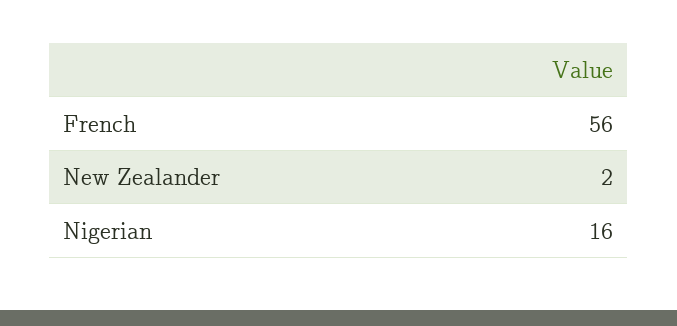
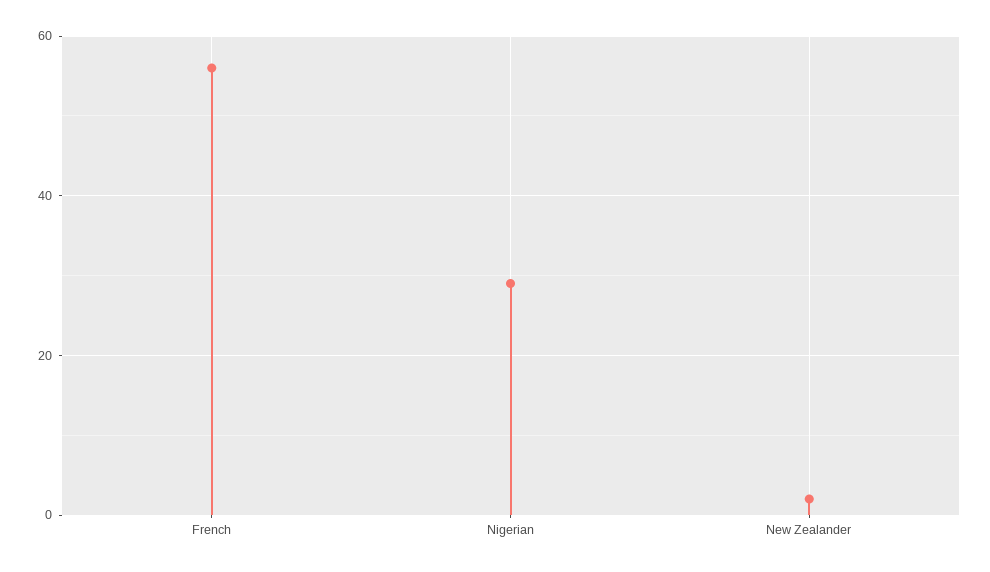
  {
    "French": 56,
    "New Zealander": 2,
-   "Nigerian": 16
+   "Nigerian": 30
  }

